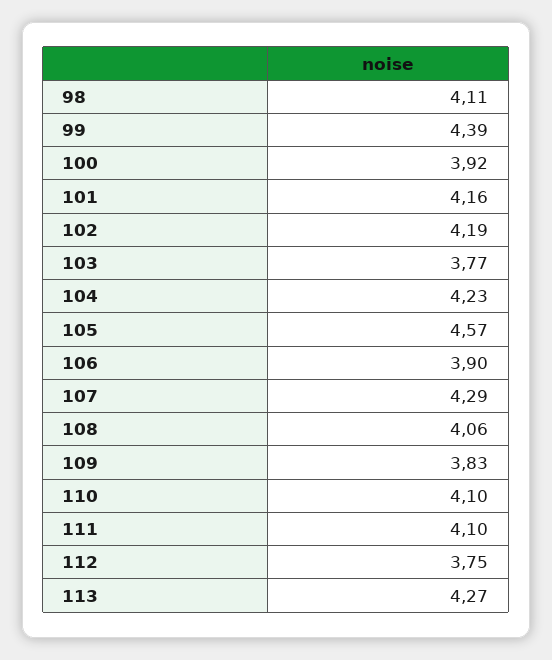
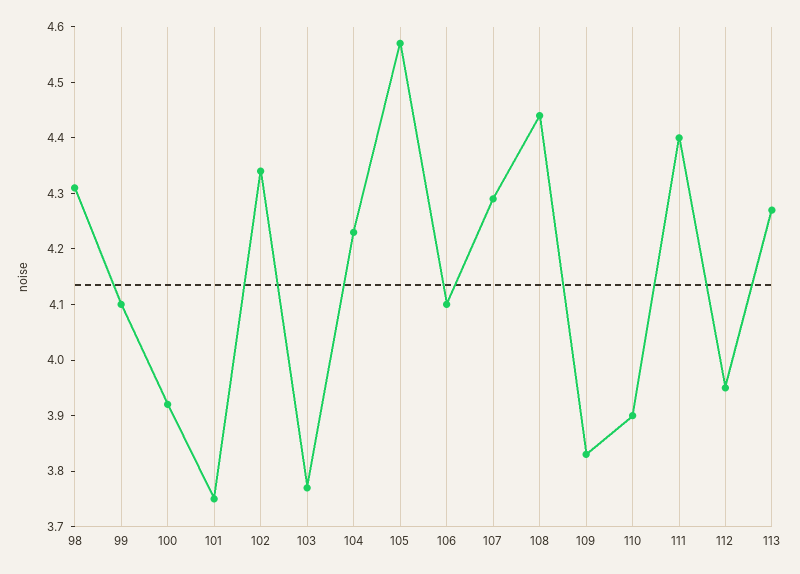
  {
-   "98": 4.11,
+   "98": 4.3,
-   "99": 4.39,
+   "99": 4.1,
    "100": 3.92,
-   "101": 4.16,
+   "101": 3.75,
-   "102": 4.19,
+   "102": 4.35,
    "103": 3.77,
    "104": 4.23,
    "105": 4.57,
-   "106": 3.9,
+   "106": 4.1,
    "107": 4.29,
-   "108": 4.06,
+   "108": 4.45,
    "109": 3.83,
-   "110": 4.1,
+   "110": 3.9,
-   "111": 4.1,
+   "111": 4.4,
-   "112": 3.75,
+   "112": 3.95,
    "113": 4.27
  }

